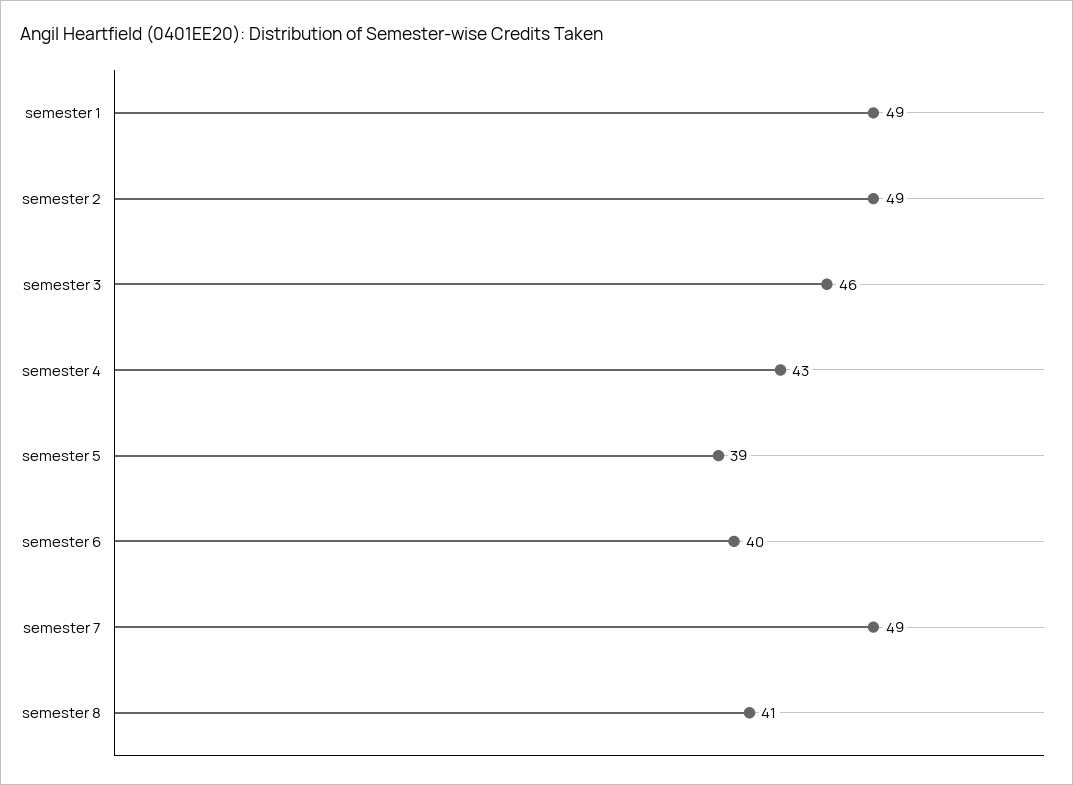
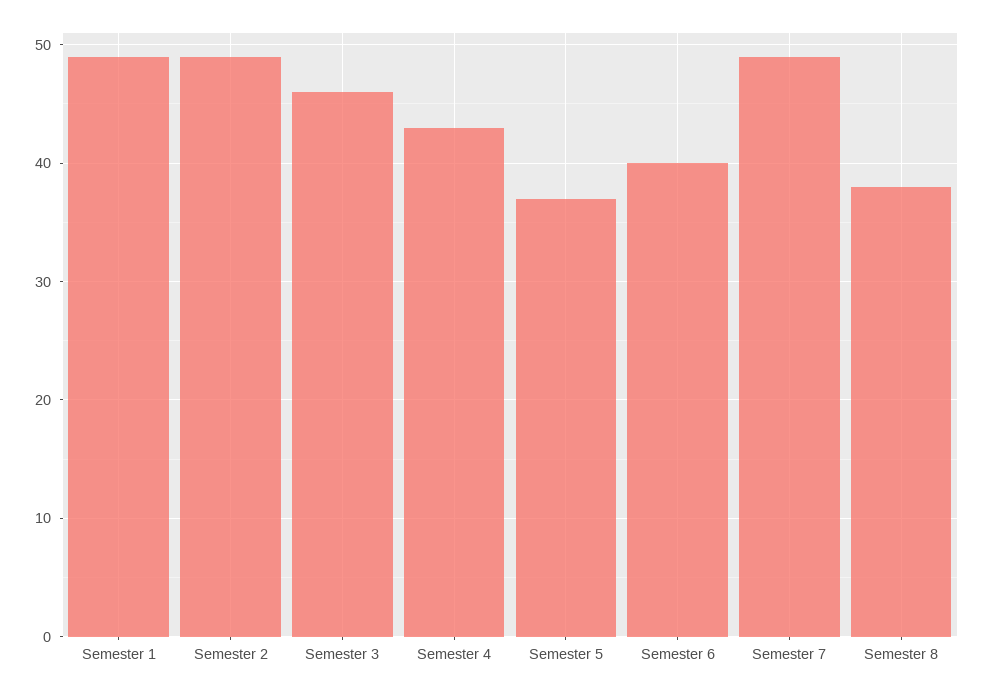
  {
    "semester 1": 49,
    "semester 2": 49,
    "semester 3": 46,
    "semester 4": 43,
-   "semester 5": 39,
+   "semester 5": 37,
    "semester 6": 40,
    "semester 7": 49,
-   "semester 8": 41
+   "semester 8": 38
  }

